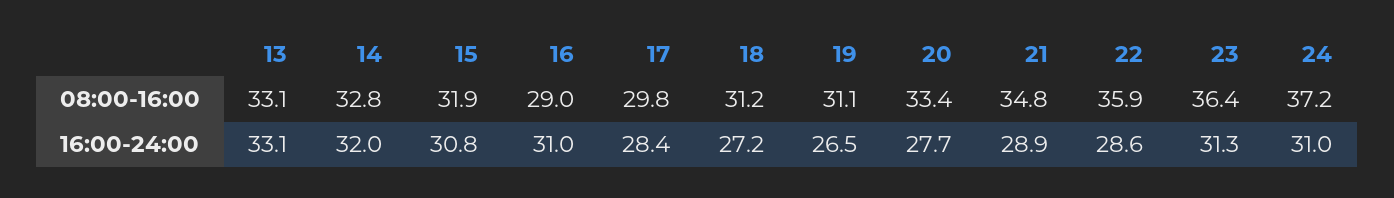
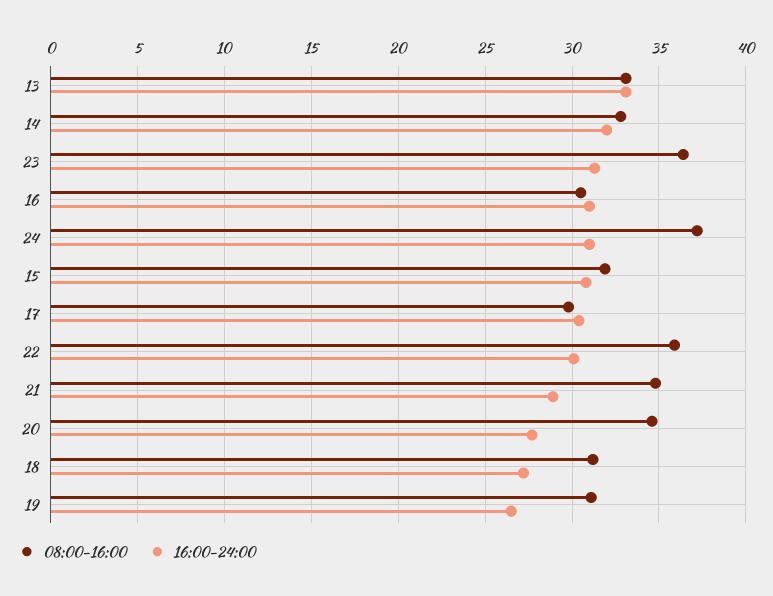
  {
    "08:00-16:00": {
      "13": 33.1,
      "14": 32.8,
      "15": 31.9,
-     "16": 29,
+     "16": 30.5,
      "17": 29.8,
      "18": 31.2,
      "19": 31.1,
-     "20": 33.4,
+     "20": 34.5,
      "21": 34.8,
      "22": 35.9,
      "23": 36.4,
      "24": 37.2
    },
    "16:00-24:00": {
      "13": 33.1,
      "14": 32,
      "15": 30.8,
      "16": 31,
-     "17": 28.4,
+     "17": 30.5,
      "18": 27.2,
      "19": 26.5,
      "20": 27.7,
      "21": 28.9,
-     "22": 28.6,
+     "22": 30,
      "23": 31.3,
      "24": 31
    }
  }

